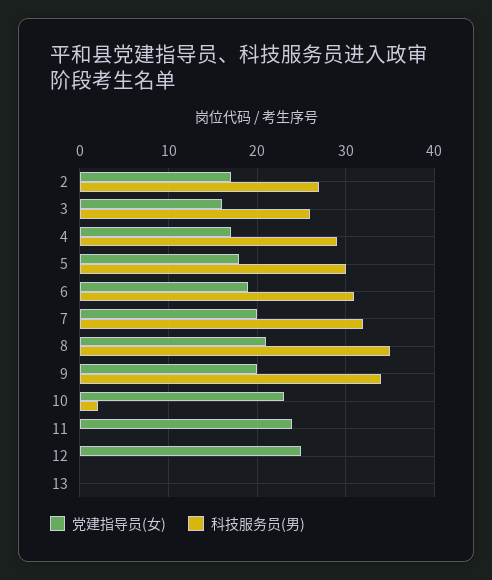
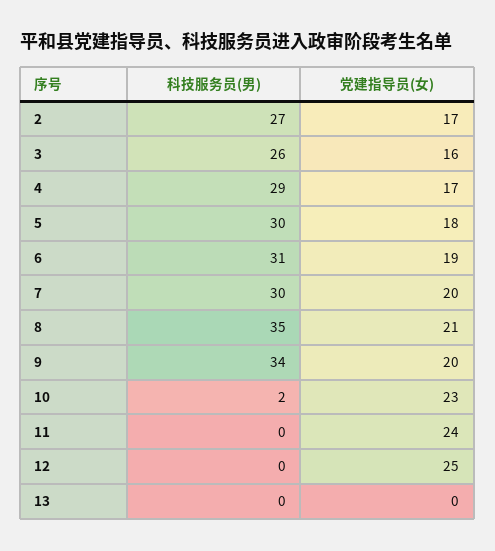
  {
    "党建指导员(女)": {
      "2": 17,
      "3": 16,
      "4": 17,
      "5": 18,
      "6": 19,
      "7": 20,
      "8": 21,
      "9": 20,
      "10": 23,
      "11": 24,
      "12": 25,
      "13": 0
    },
    "科技服务员(男)": {
      "2": 27,
      "3": 26,
      "4": 29,
      "5": 30,
      "6": 31,
-     "7": 32,
+     "7": 30,
      "8": 35,
      "9": 34,
      "10": 2,
      "11": 0,
      "12": 0,
      "13": 0
    }
  }

